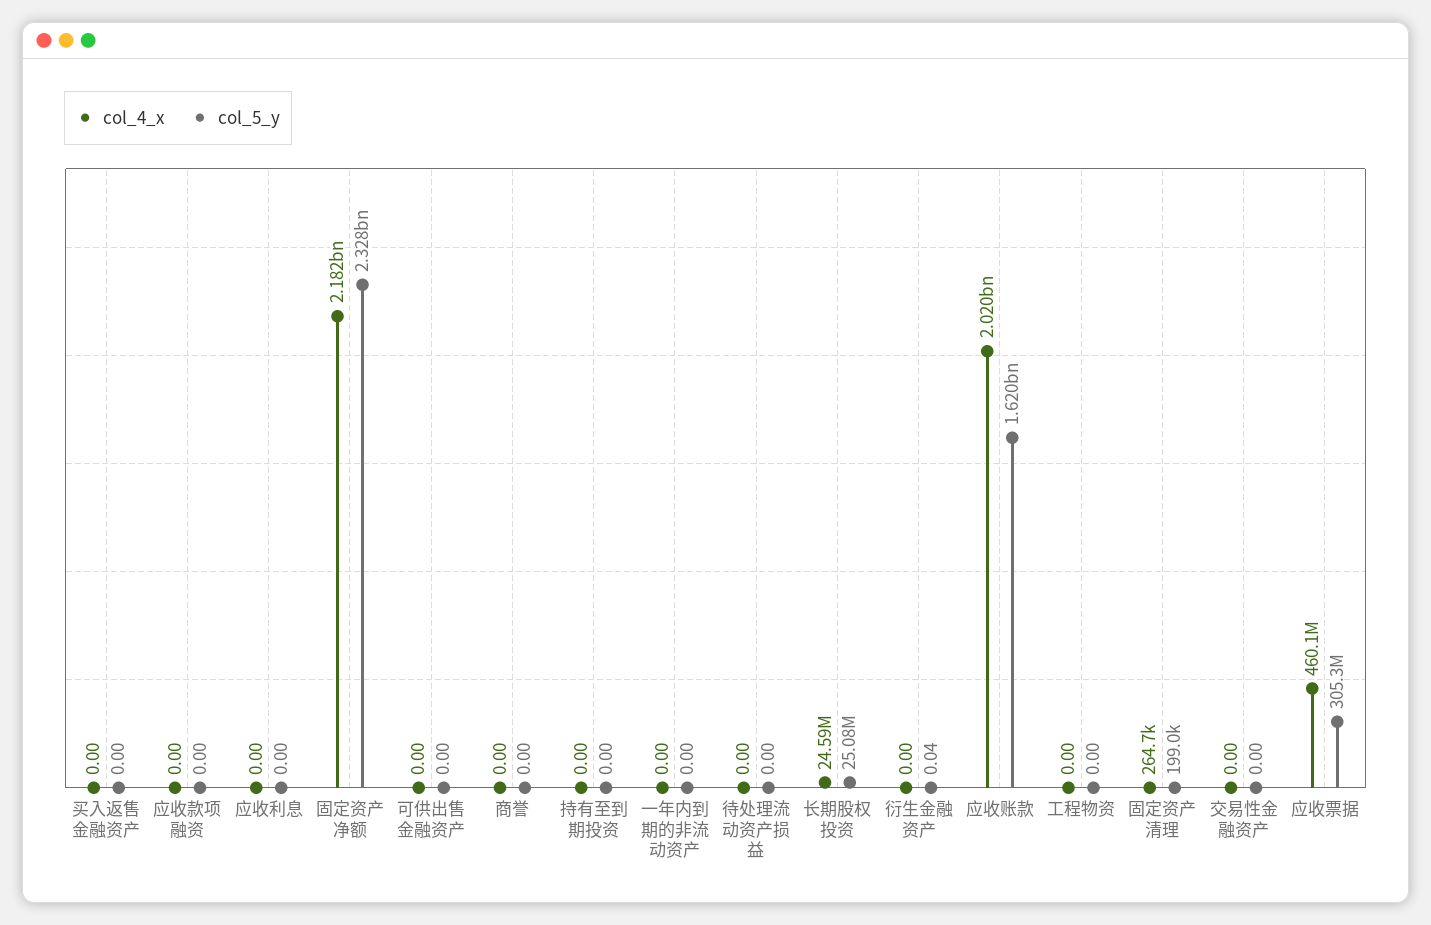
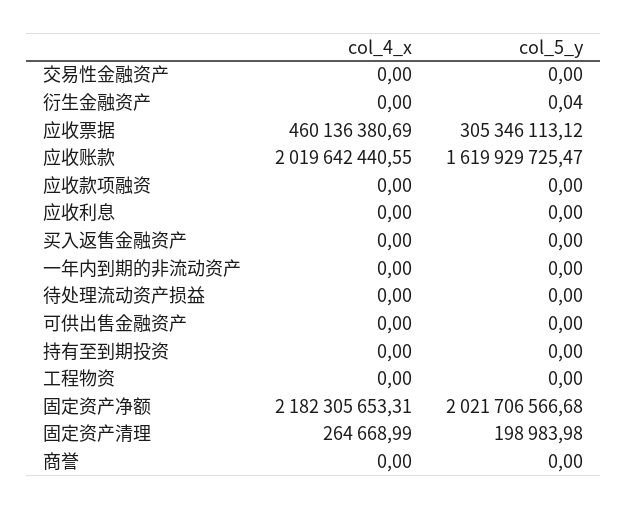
  {
    "col_4_x": {
      "买入返售金融资产": 0,
      "应收款项融资": 0,
      "应收利息": 0,
      "固定资产净额": 2182305653.31,
      "可供出售金融资产": 0,
      "商誉": 0,
      "持有至到期投资": 0,
      "一年内到期的非流动资产": 0,
      "待处理流动资产损益": 0,
-     "长期股权投资": 24590000,
      "衍生金融资产": 0,
      "应收账款": 2019642440.55,
      "工程物资": 0,
      "固定资产清理": 264668.99,
      "交易性金融资产": 0,
      "应收票据": 460136380.69
    },
    "col_5_y": {
      "买入返售金融资产": 0,
      "应收款项融资": 0,
      "应收利息": 0,
-     "固定资产净额": 2328000000,
+     "固定资产净额": 2021706566.68,
      "可供出售金融资产": 0,
      "商誉": 0,
      "持有至到期投资": 0,
      "一年内到期的非流动资产": 0,
      "待处理流动资产损益": 0,
-     "长期股权投资": 25080000,
      "衍生金融资产": 0.04,
      "应收账款": 1619929725.47,
      "工程物资": 0,
      "固定资产清理": 198983.98,
      "交易性金融资产": 0,
      "应收票据": 305346113.12
    }
  }

